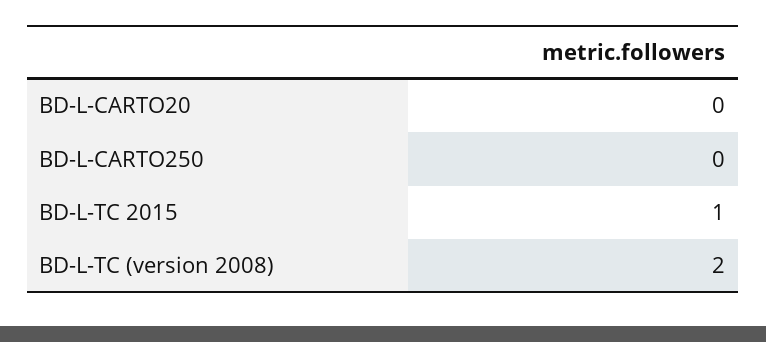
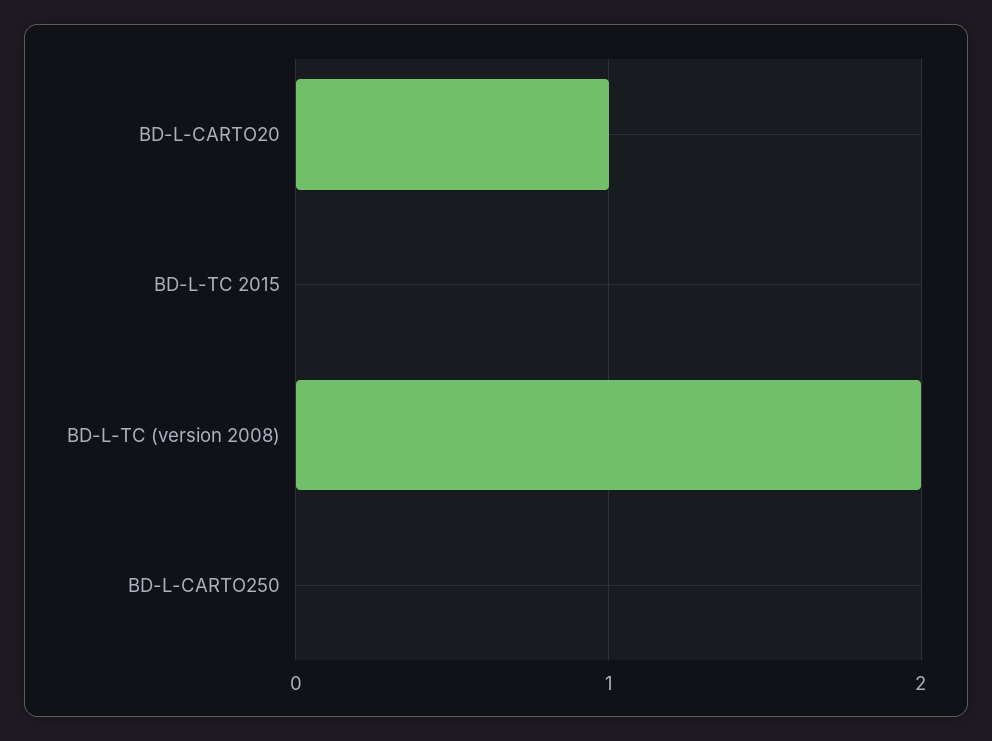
  {
-   "BD-L-CARTO20": 0,
+   "BD-L-CARTO20": 1,
    "BD-L-CARTO250": 0,
-   "BD-L-TC 2015": 1,
+   "BD-L-TC 2015": 0,
    "BD-L-TC (version 2008)": 2
  }

